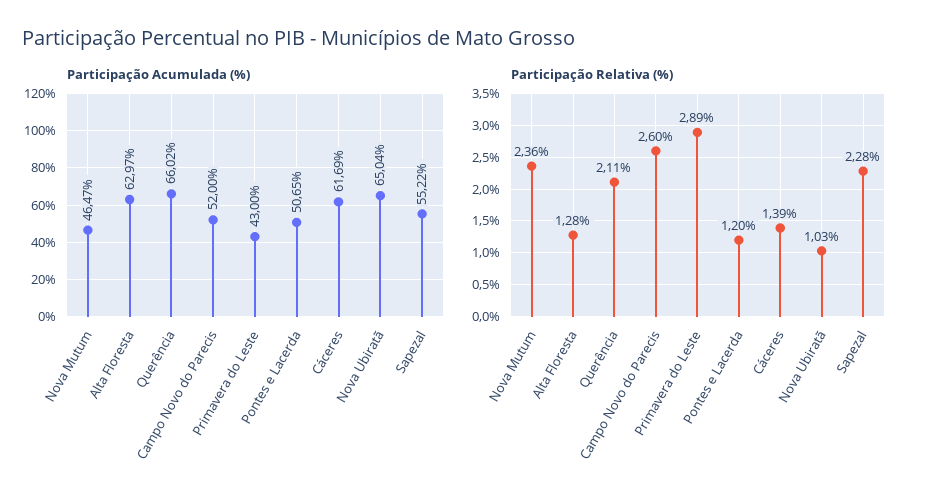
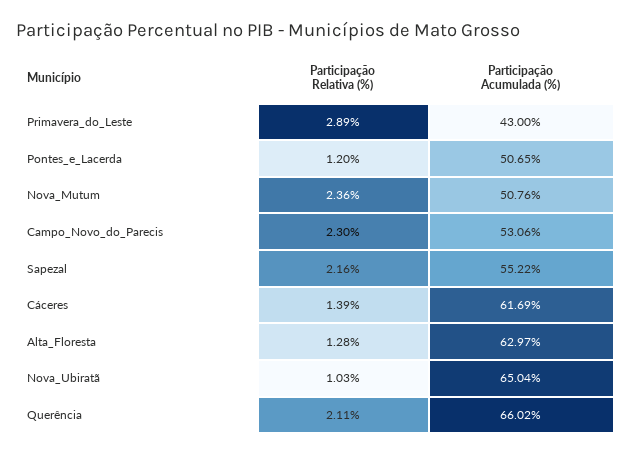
  {
    "Participação Acumulada (%)": {
-     "Nova Mutum": 46.47,
+     "Nova Mutum": 50.76,
      "Alta Floresta": 62.97,
      "Querência": 66.02,
-     "Campo Novo do Parecis": 52,
+     "Campo Novo do Parecis": 53.06,
      "Primavera do Leste": 43,
      "Pontes e Lacerda": 50.65,
      "Cáceres": 61.69,
      "Nova Ubiratã": 65.04,
      "Sapezal": 55.22
    },
    "Participação Relativa (%)": {
      "Nova Mutum": 2.36,
      "Alta Floresta": 1.28,
      "Querência": 2.11,
-     "Campo Novo do Parecis": 2.6,
+     "Campo Novo do Parecis": 2.3,
      "Primavera do Leste": 2.89,
      "Pontes e Lacerda": 1.2,
      "Cáceres": 1.39,
      "Nova Ubiratã": 1.03,
-     "Sapezal": 2.28
+     "Sapezal": 2.16
    }
  }

